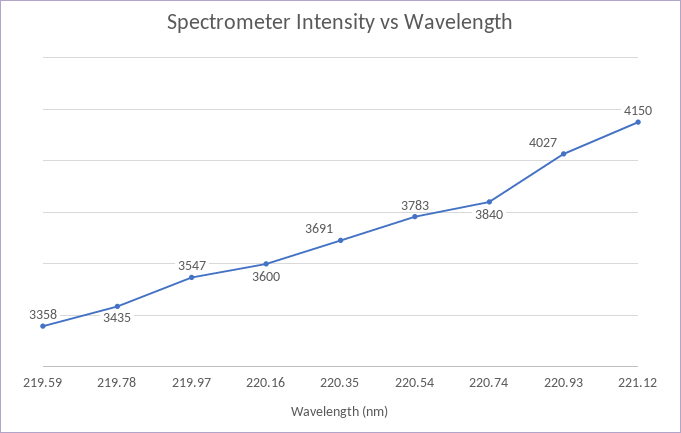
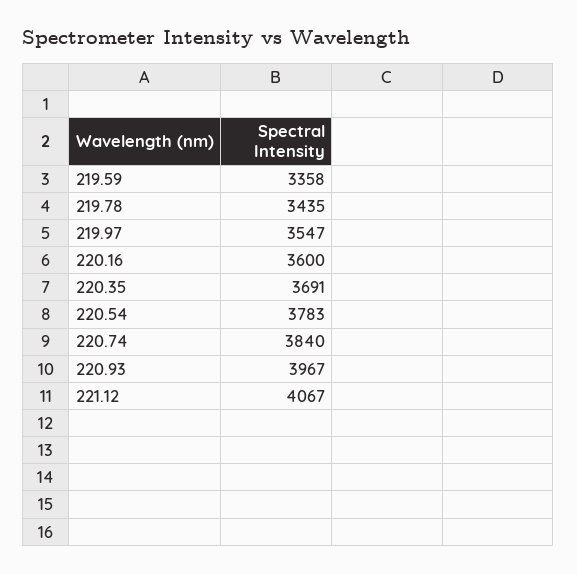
  {
    "219.59": 3358,
    "219.78": 3435,
    "219.97": 3547,
    "220.16": 3600,
    "220.35": 3691,
    "220.54": 3783,
    "220.74": 3840,
-   "220.93": 4027,
+   "220.93": 3967,
-   "221.12": 4150
+   "221.12": 4067
  }

